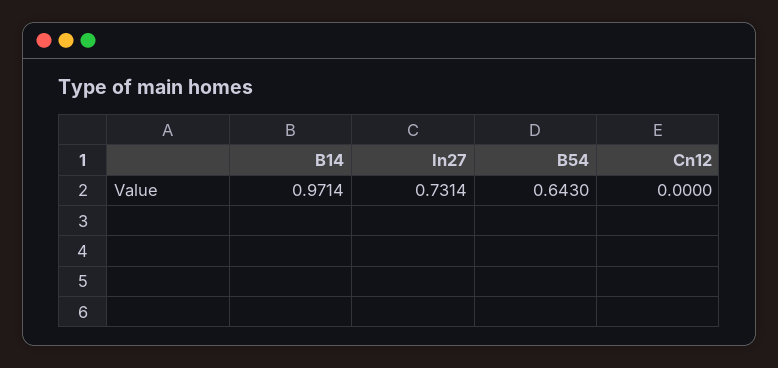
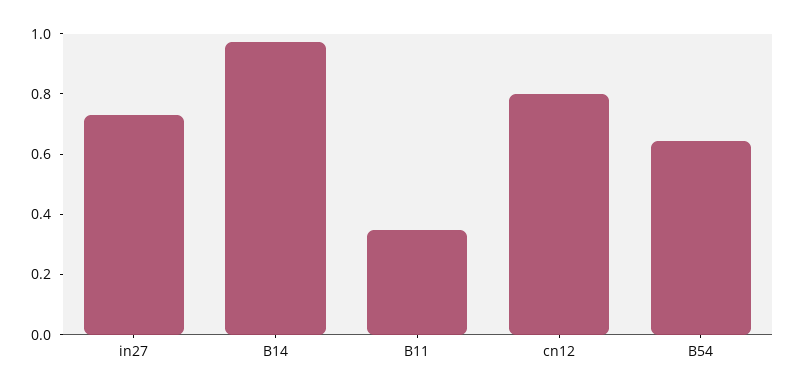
  {
    "B14": 0.9714,
    "In27": 0.7314,
    "B54": 0.643,
-   "Cn12": 0
+   "Cn12": 0.8,
+   "B11": 0.35
  }

